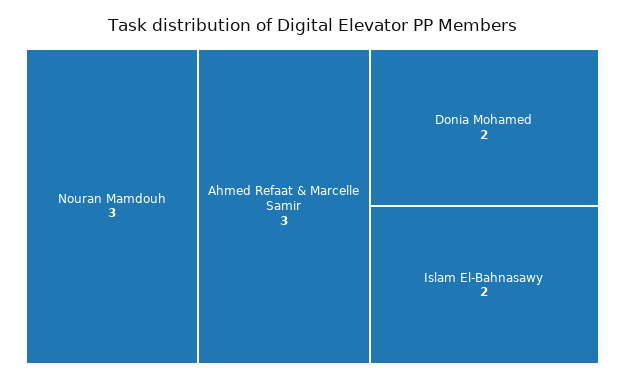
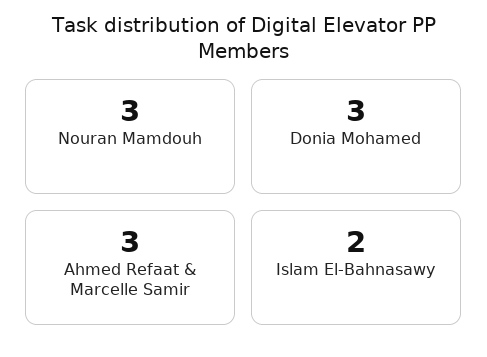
  {
    "Nouran Mamdouh": 3,
    "Ahmed Refaat & Marcelle Samir": 3,
-   "Donia Mohamed": 2,
+   "Donia Mohamed": 3,
    "Islam El-Bahnasawy": 2
  }

